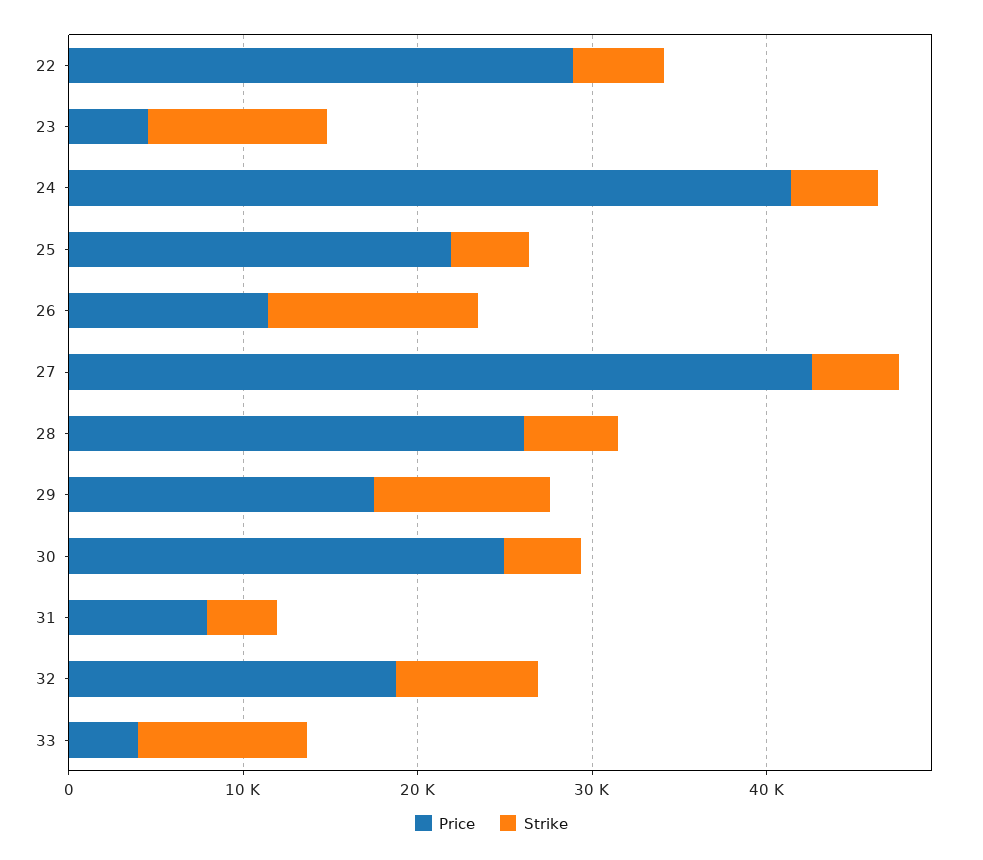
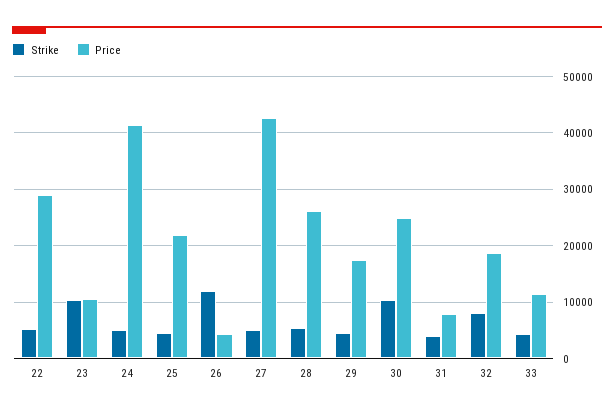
  {
    "Price": {
      "22": 28000,
-     "23": 4000,
+     "23": 10000,
      "24": 42000,
      "25": 22000,
-     "26": 12000,
+     "26": 4000,
      "27": 42000,
      "28": 26000,
      "29": 18000,
      "30": 24000,
      "31": 8000,
      "32": 18000,
-     "33": 4000
+     "33": 12000
    },
    "Strike": {
      "22": 6000,
      "23": 10000,
      "24": 6000,
      "25": 4000,
      "26": 12000,
      "27": 4000,
      "28": 6000,
-     "29": 10000,
+     "29": 4000,
-     "30": 4000,
+     "30": 10000,
      "31": 4000,
      "32": 8000,
-     "33": 10000
+     "33": 4000
    }
  }

